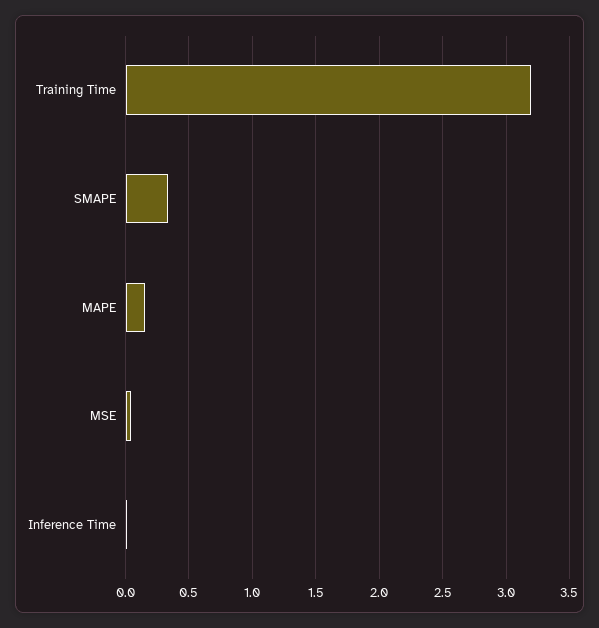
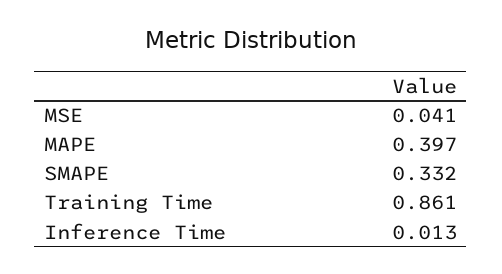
  {
-   "Training Time": 3.2,
+   "Training Time": 0.861,
    "SMAPE": 0.332,
-   "MAPE": 0.15,
+   "MAPE": 0.397,
    "MSE": 0.041,
    "Inference Time": 0.013
  }

